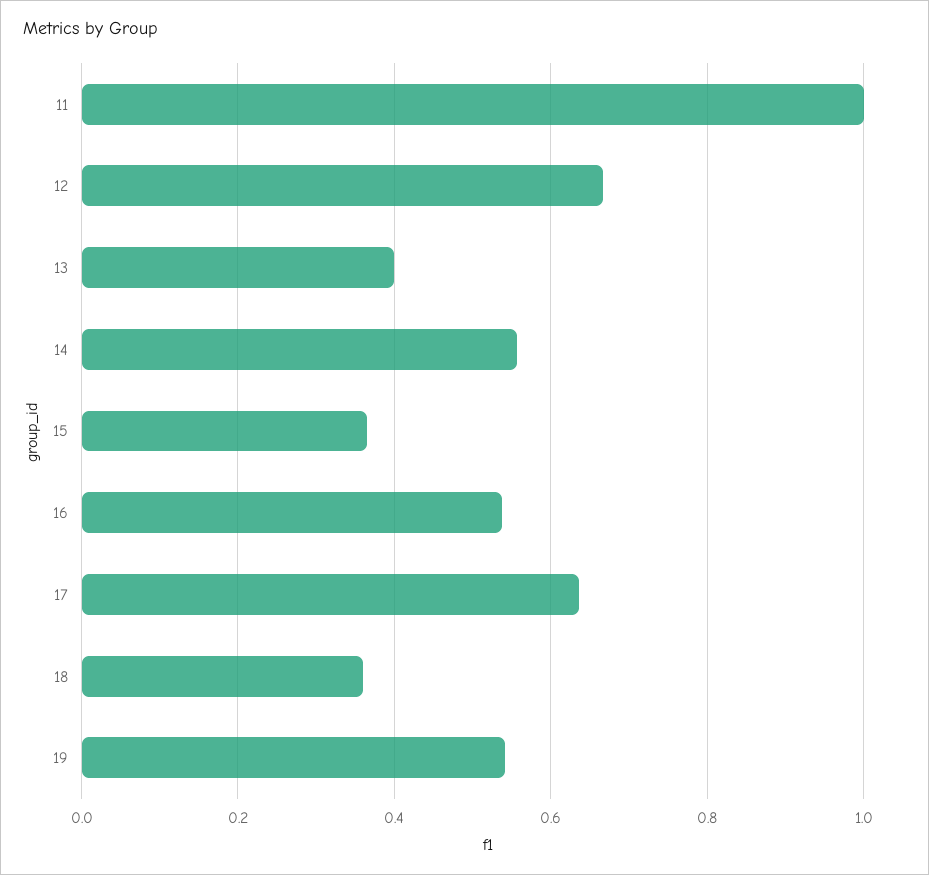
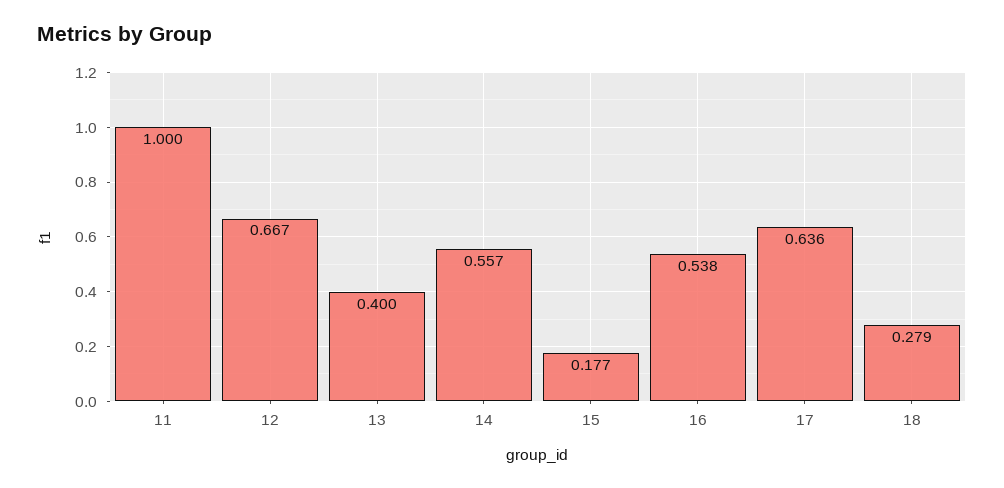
  {
    "11": 1,
    "12": 0.667,
    "13": 0.4,
    "14": 0.557,
-   "15": 0.36,
+   "15": 0.177,
    "16": 0.538,
    "17": 0.636,
-   "18": 0.36,
+   "18": 0.279
-   "19": 0.54
  }

